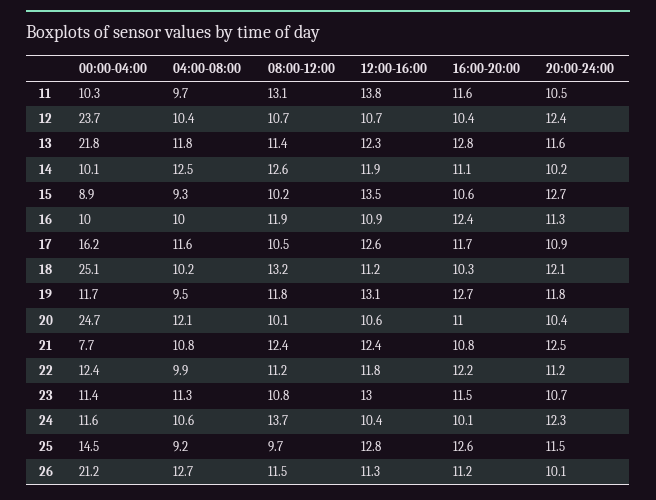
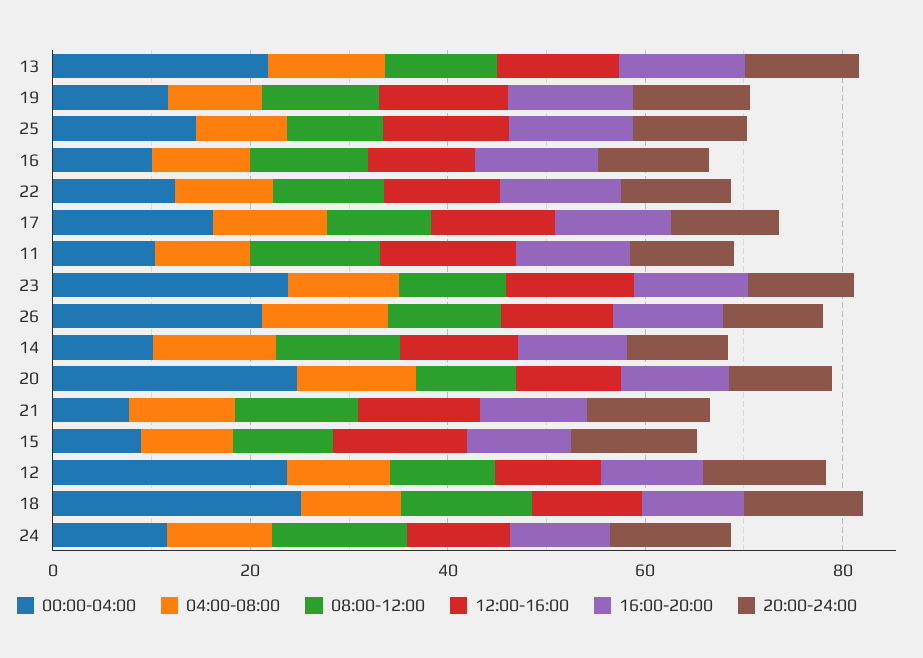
  {
    "00:00-04:00": {
      "11": 10.3,
      "12": 23.7,
      "13": 21.8,
      "14": 10.1,
      "15": 8.9,
      "16": 10,
      "17": 16.2,
      "18": 25.1,
      "19": 11.7,
      "20": 24.7,
      "21": 7.7,
      "22": 12.4,
-     "23": 11.4,
+     "23": 25,
      "24": 11.6,
      "25": 14.5,
      "26": 21.2
    },
    "04:00-08:00": {
      "11": 9.7,
      "12": 10.4,
      "13": 11.8,
      "14": 12.5,
      "15": 9.3,
      "16": 10,
      "17": 11.6,
      "18": 10.2,
      "19": 9.5,
      "20": 12.1,
      "21": 10.8,
      "22": 9.9,
      "23": 11.3,
      "24": 10.6,
      "25": 9.2,
      "26": 12.7
    },
    "08:00-12:00": {
      "11": 13.1,
      "12": 10.7,
      "13": 11.4,
      "14": 12.6,
      "15": 10.2,
      "16": 11.9,
      "17": 10.5,
      "18": 13.2,
      "19": 11.8,
      "20": 10.1,
      "21": 12.4,
      "22": 11.2,
      "23": 10.8,
      "24": 13.7,
      "25": 9.7,
      "26": 11.5
    },
    "12:00-16:00": {
      "11": 13.8,
      "12": 10.7,
      "13": 12.3,
      "14": 11.9,
      "15": 13.5,
      "16": 10.9,
      "17": 12.6,
      "18": 11.2,
      "19": 13.1,
      "20": 10.6,
      "21": 12.4,
      "22": 11.8,
      "23": 13,
      "24": 10.4,
      "25": 12.8,
      "26": 11.3
    },
    "16:00-20:00": {
      "11": 11.6,
      "12": 10.4,
      "13": 12.8,
      "14": 11.1,
      "15": 10.6,
      "16": 12.4,
      "17": 11.7,
      "18": 10.3,
      "19": 12.7,
      "20": 11,
      "21": 10.8,
      "22": 12.2,
      "23": 11.5,
      "24": 10.1,
      "25": 12.6,
      "26": 11.2
    },
    "20:00-24:00": {
      "11": 10.5,
      "12": 12.4,
      "13": 11.6,
      "14": 10.2,
      "15": 12.7,
      "16": 11.3,
      "17": 10.9,
      "18": 12.1,
      "19": 11.8,
      "20": 10.4,
      "21": 12.5,
      "22": 11.2,
      "23": 10.7,
      "24": 12.3,
      "25": 11.5,
      "26": 10.1
    }
  }

